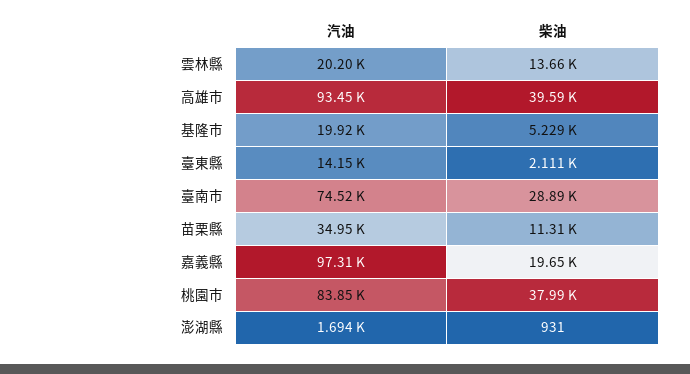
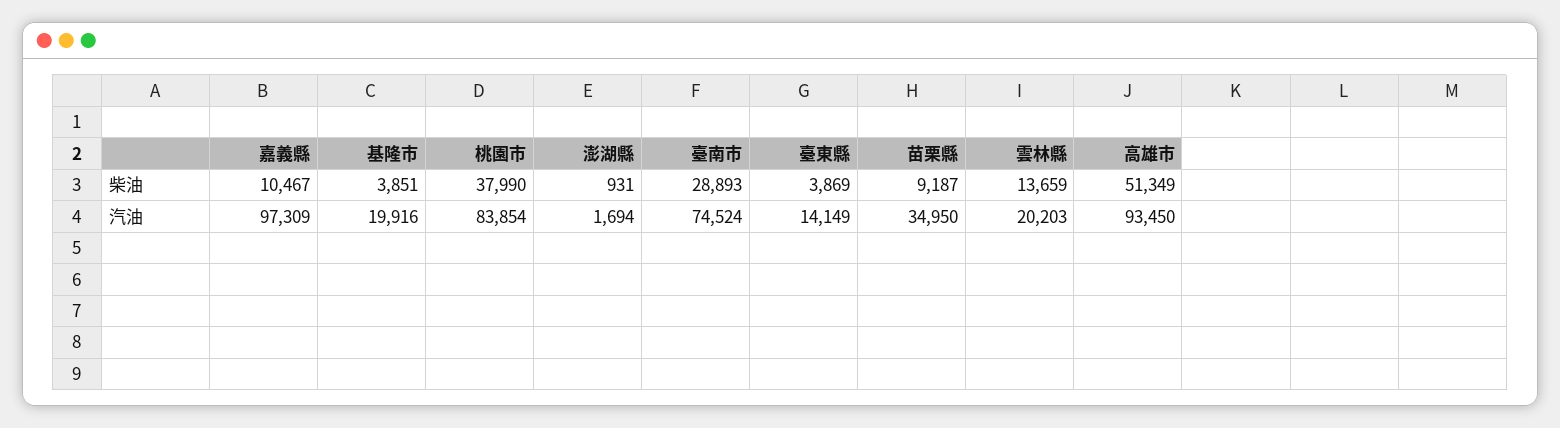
  {
    "汽油": {
      "雲林縣": 20203,
      "高雄市": 93450,
      "基隆市": 19916,
      "臺東縣": 14149,
      "臺南市": 74524,
      "苗栗縣": 34950,
      "嘉義縣": 97309,
      "桃園市": 83854,
      "澎湖縣": 1694
    },
    "柴油": {
      "雲林縣": 13659,
-     "高雄市": 39590,
+     "高雄市": 51349,
-     "基隆市": 5229,
+     "基隆市": 3851,
-     "臺東縣": 2111,
+     "臺東縣": 3869,
      "臺南市": 28893,
-     "苗栗縣": 11310,
+     "苗栗縣": 9187,
-     "嘉義縣": 19650,
+     "嘉義縣": 10467,
      "桃園市": 37990,
      "澎湖縣": 931
    }
  }

